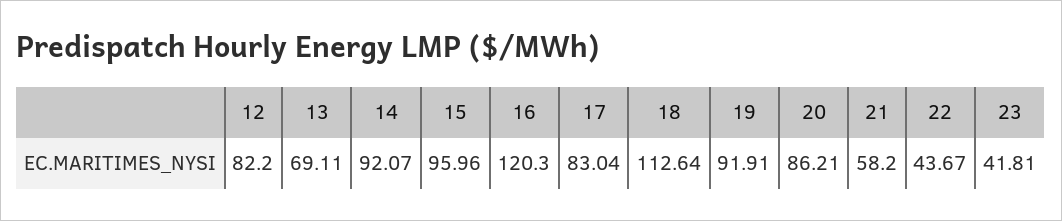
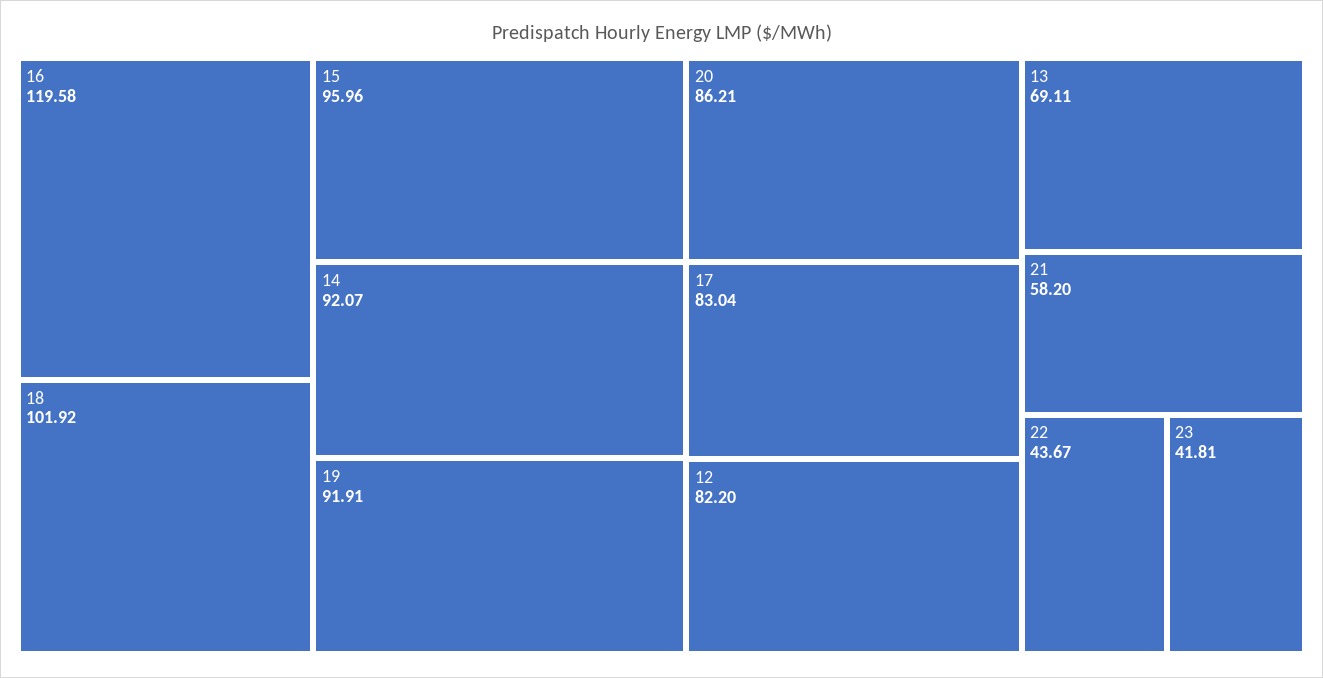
  {
    "12": 82.2,
    "13": 69.11,
    "14": 92.07,
    "15": 95.96,
-   "16": 120.3,
+   "16": 119.58,
    "17": 83.04,
-   "18": 112.64,
+   "18": 101.92,
    "19": 91.91,
    "20": 86.21,
    "21": 58.2,
    "22": 43.67,
    "23": 41.81
  }

